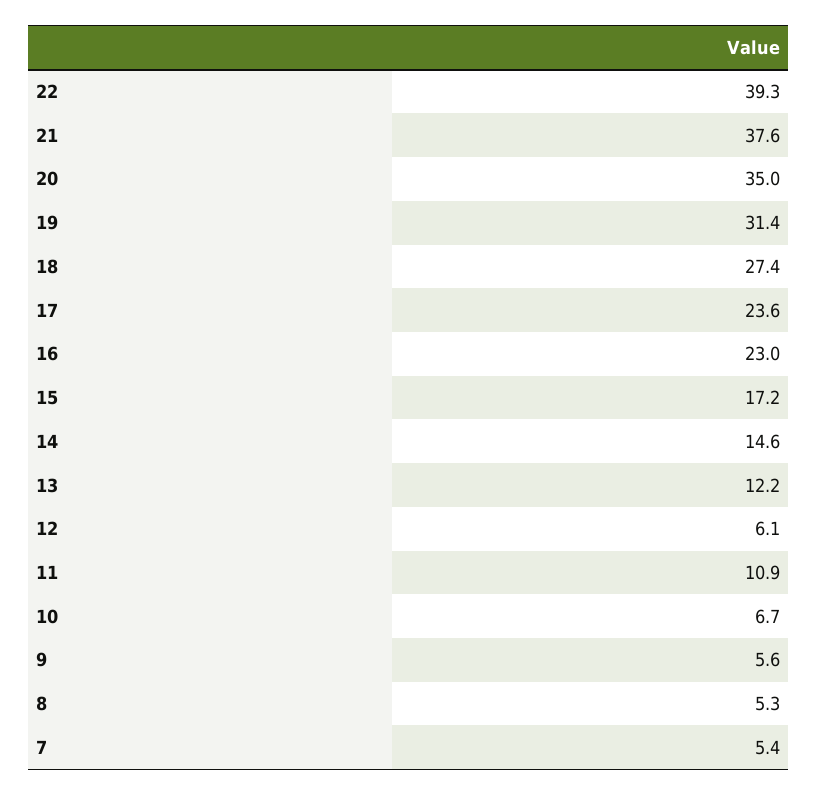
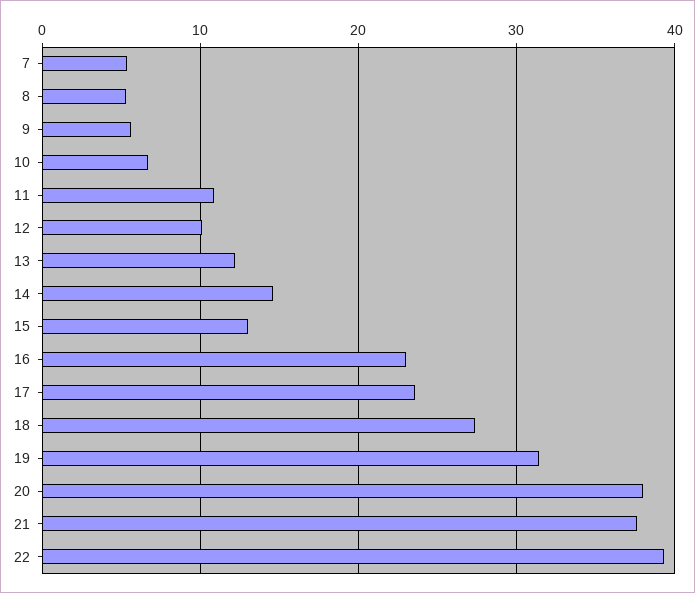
  {
    "22": 39.3,
    "21": 37.6,
-   "20": 35,
+   "20": 38,
    "19": 31.4,
    "18": 27.4,
    "17": 23.6,
    "16": 23,
-   "15": 17.2,
+   "15": 13,
    "14": 14.6,
    "13": 12.2,
-   "12": 6.1,
+   "12": 10,
    "11": 10.9,
    "10": 6.7,
    "9": 5.6,
    "8": 5.3,
    "7": 5.4
  }

